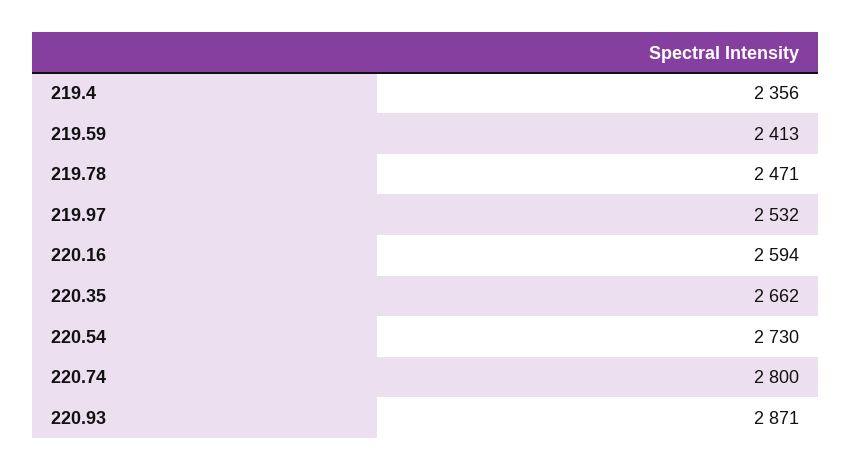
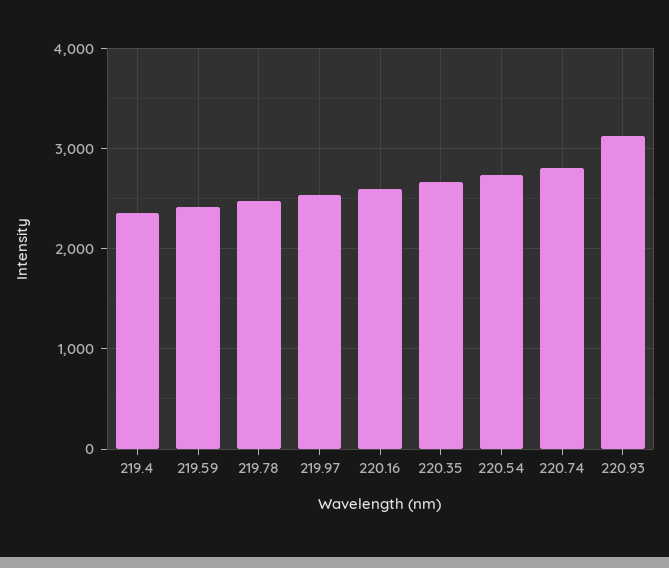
  {
    "219.4": 2356,
    "219.59": 2413,
    "219.78": 2471,
    "219.97": 2532,
    "220.16": 2594,
    "220.35": 2662,
    "220.54": 2730,
    "220.74": 2800,
-   "220.93": 2871
+   "220.93": 3100
  }

